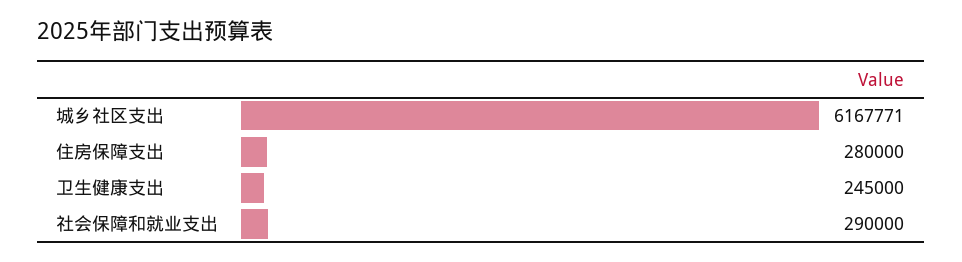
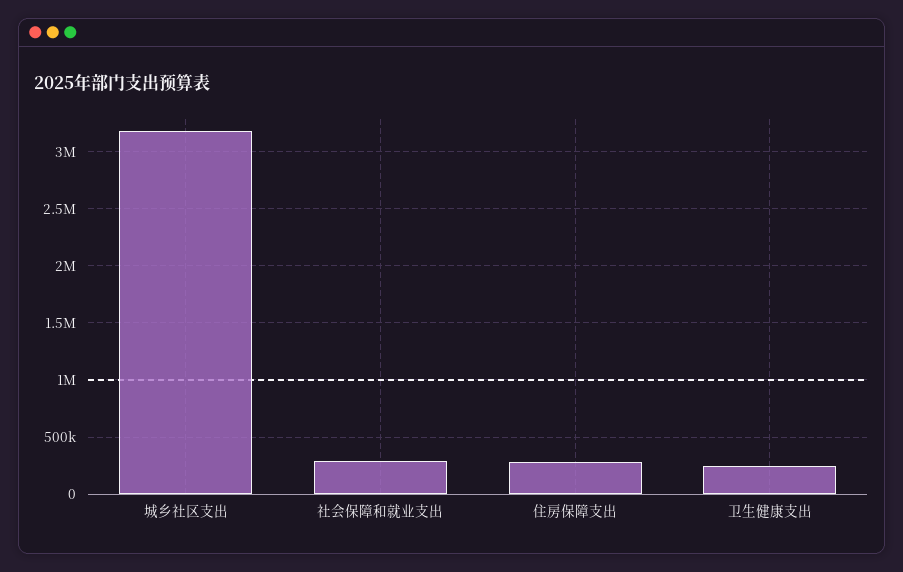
  {
-   "城乡社区支出": 6167771,
+   "城乡社区支出": 3200000,
    "住房保障支出": 280000,
    "卫生健康支出": 245000,
    "社会保障和就业支出": 290000
  }

